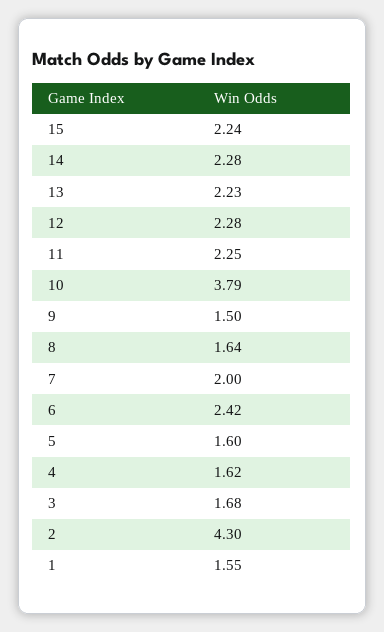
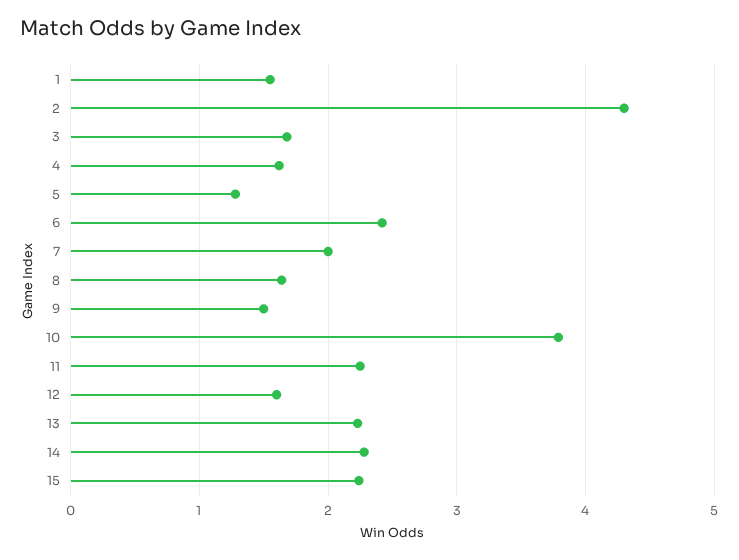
  {
    "15": 2.24,
    "14": 2.28,
    "13": 2.23,
-   "12": 2.28,
+   "12": 1.6,
    "11": 2.25,
    "10": 3.79,
    "9": 1.5,
    "8": 1.64,
    "7": 2,
    "6": 2.42,
-   "5": 1.6,
+   "5": 1.3,
    "4": 1.62,
    "3": 1.68,
    "2": 4.3,
    "1": 1.55
  }

